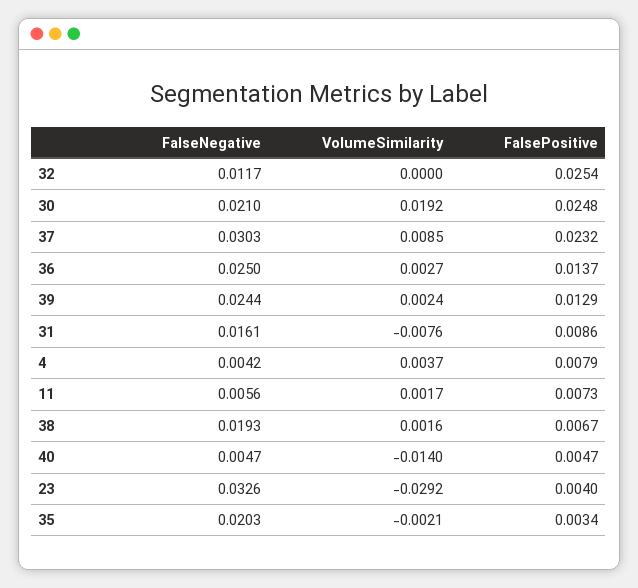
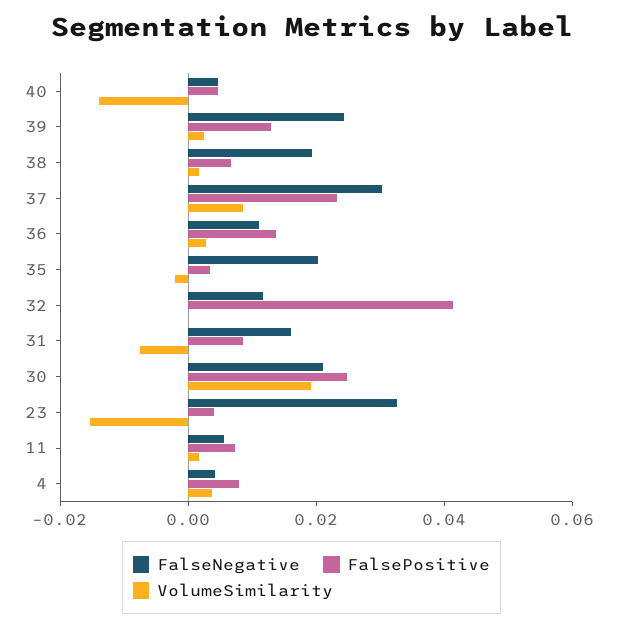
  {
    "FalseNegative": {
      "32": 0.0117,
      "30": 0.021,
      "37": 0.0303,
-     "36": 0.025,
+     "36": 0.01,
      "39": 0.0244,
      "31": 0.0161,
      "4": 0.0042,
      "11": 0.0056,
      "38": 0.0193,
      "40": 0.0047,
      "23": 0.0326,
      "35": 0.0203
    },
    "VolumeSimilarity": {
      "32": 0,
      "30": 0.0192,
      "37": 0.0085,
      "36": 0.0027,
      "39": 0.0024,
      "31": -0.0076,
      "4": 0.0037,
      "11": 0.0017,
      "38": 0.0016,
      "40": -0.014,
-     "23": -0.0292,
+     "23": -0.015,
      "35": -0.0021
    },
    "FalsePositive": {
-     "32": 0.0254,
+     "32": 0.04,
      "30": 0.0248,
      "37": 0.0232,
      "36": 0.0137,
      "39": 0.0129,
      "31": 0.0086,
      "4": 0.0079,
      "11": 0.0073,
      "38": 0.0067,
      "40": 0.0047,
      "23": 0.004,
      "35": 0.0034
    }
  }

